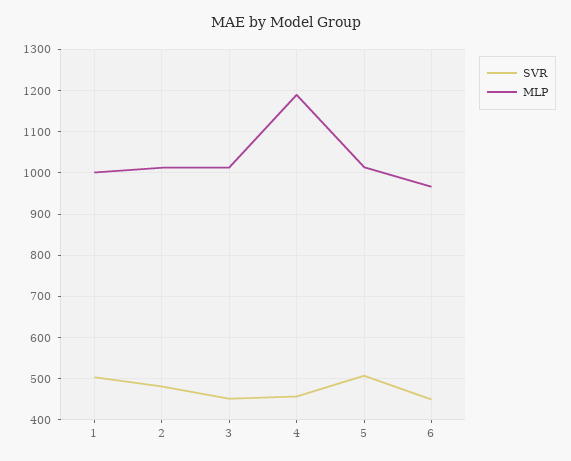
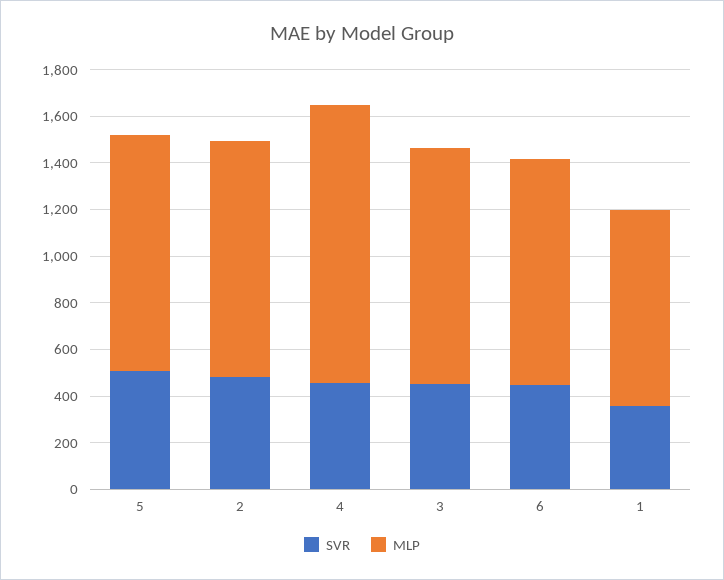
  {
    "SVR": {
-     "1": 500,
+     "1": 350,
      "2": 480,
      "3": 460,
      "4": 460,
      "5": 500,
      "6": 440
    },
    "MLP": {
-     "1": 1000,
+     "1": 850,
      "2": 1020,
      "3": 1020,
      "4": 1180,
      "5": 1020,
      "6": 960
    }
  }

